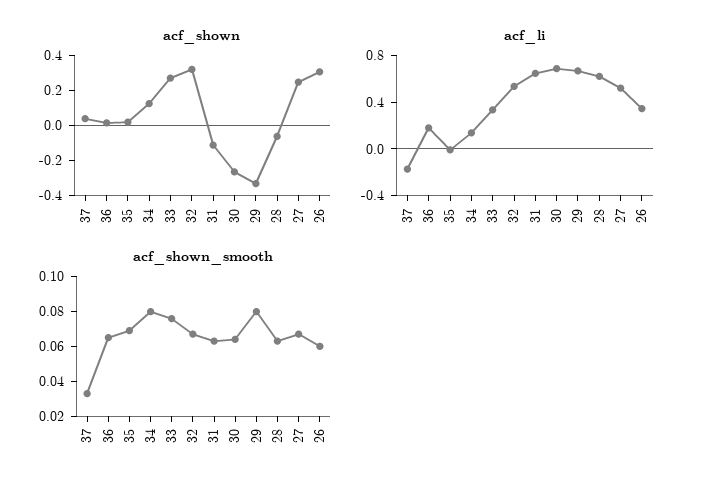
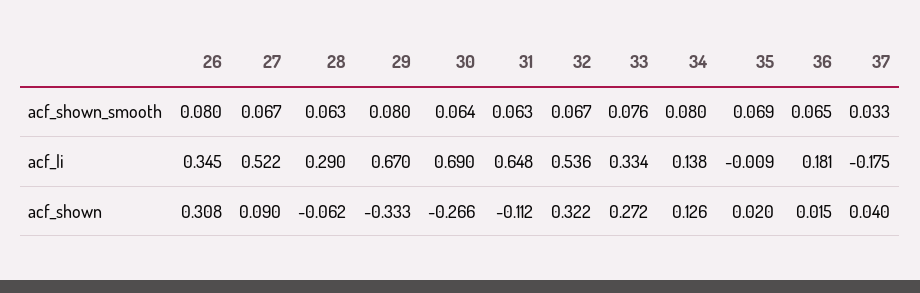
  {
    "acf_shown": {
      "37": 0.04,
      "36": 0.015,
      "35": 0.02,
      "34": 0.126,
      "33": 0.272,
      "32": 0.322,
      "31": -0.112,
      "30": -0.266,
      "29": -0.333,
      "28": -0.062,
-     "27": 0.25,
+     "27": 0.09,
      "26": 0.308
    },
    "acf_li": {
      "37": -0.175,
      "36": 0.181,
      "35": -0.009,
      "34": 0.138,
      "33": 0.334,
      "32": 0.536,
      "31": 0.648,
      "30": 0.69,
      "29": 0.67,
-     "28": 0.6,
+     "28": 0.29,
      "27": 0.522,
      "26": 0.345
    },
    "acf_shown_smooth": {
      "37": 0.033,
      "36": 0.065,
      "35": 0.069,
      "34": 0.08,
      "33": 0.076,
      "32": 0.067,
      "31": 0.063,
      "30": 0.064,
      "29": 0.08,
      "28": 0.063,
      "27": 0.067,
-     "26": 0.06
+     "26": 0.08
    }
  }

